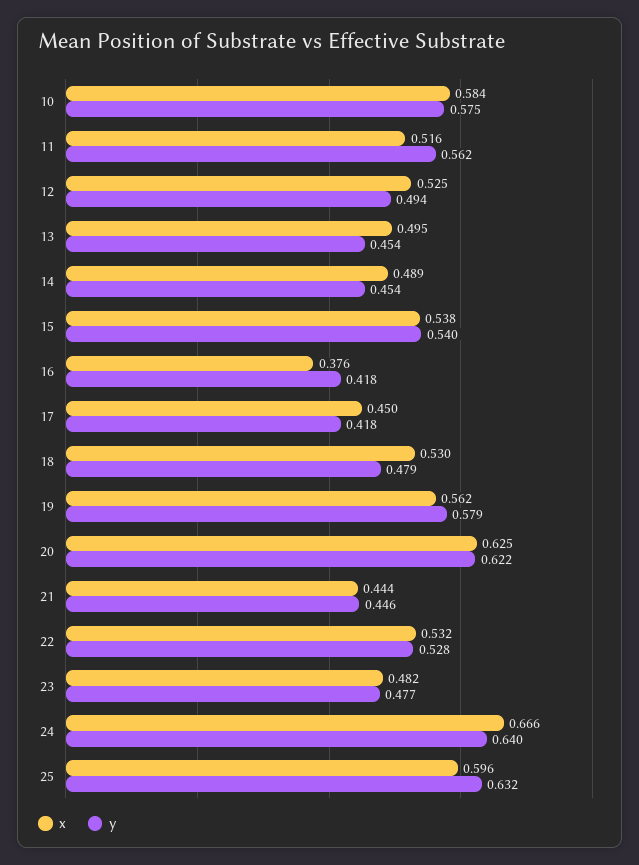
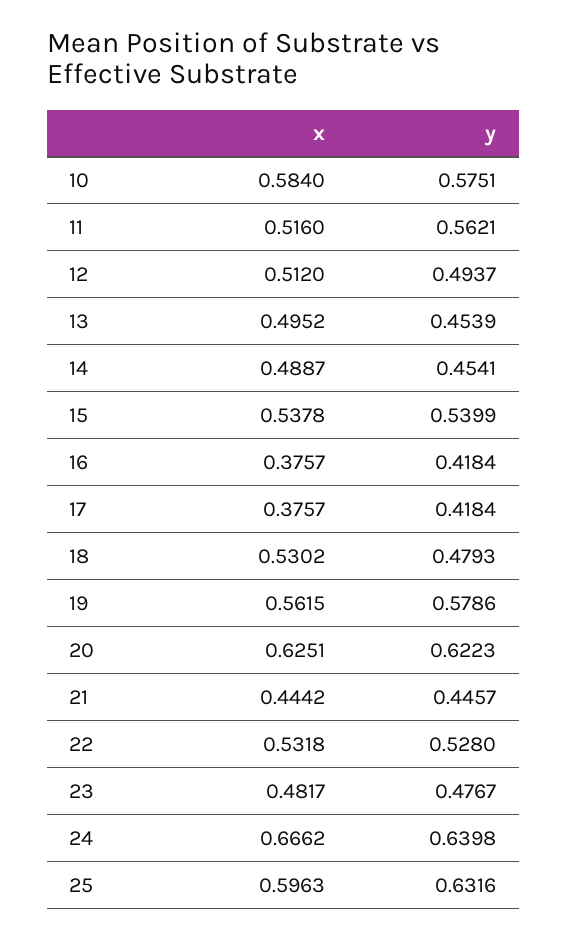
  {
    "x": {
      "10": 0.584,
      "11": 0.516,
-     "12": 0.525,
+     "12": 0.512,
      "13": 0.4952,
      "14": 0.4887,
      "15": 0.5378,
      "16": 0.3757,
-     "17": 0.45,
+     "17": 0.3757,
      "18": 0.5302,
      "19": 0.5615,
      "20": 0.6251,
      "21": 0.4442,
      "22": 0.5318,
      "23": 0.4817,
      "24": 0.6662,
      "25": 0.5963
    },
    "y": {
      "10": 0.5751,
      "11": 0.5621,
      "12": 0.4937,
      "13": 0.4539,
      "14": 0.4541,
      "15": 0.5399,
      "16": 0.4184,
      "17": 0.4184,
      "18": 0.4793,
      "19": 0.5786,
      "20": 0.6223,
      "21": 0.4457,
      "22": 0.528,
      "23": 0.4767,
      "24": 0.6398,
      "25": 0.6316
    }
  }

